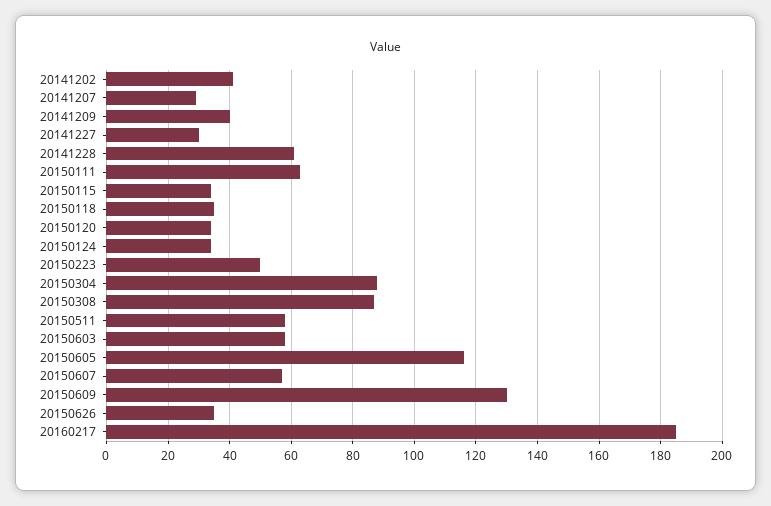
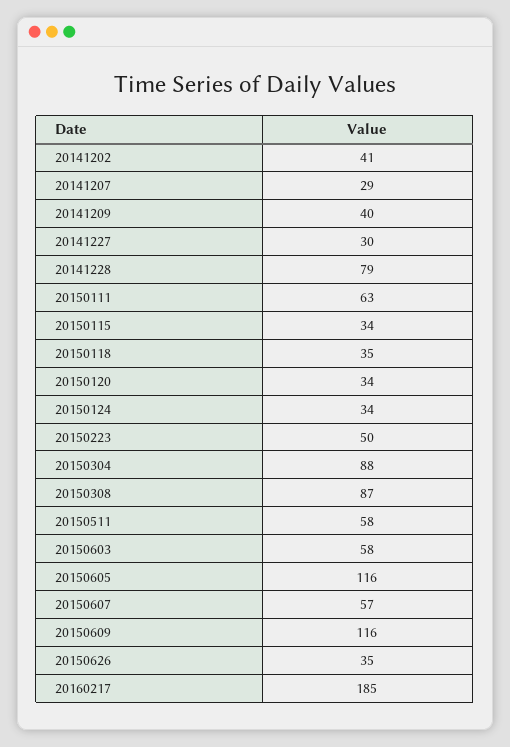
  {
    "20141202": 41,
    "20141207": 29,
    "20141209": 40,
    "20141227": 30,
-   "20141228": 60,
+   "20141228": 79,
    "20150111": 63,
    "20150115": 34,
    "20150118": 35,
    "20150120": 34,
    "20150124": 34,
    "20150223": 50,
    "20150304": 88,
    "20150308": 87,
    "20150511": 58,
    "20150603": 58,
    "20150605": 116,
    "20150607": 57,
-   "20150609": 130,
+   "20150609": 116,
    "20150626": 35,
    "20160217": 185
  }

